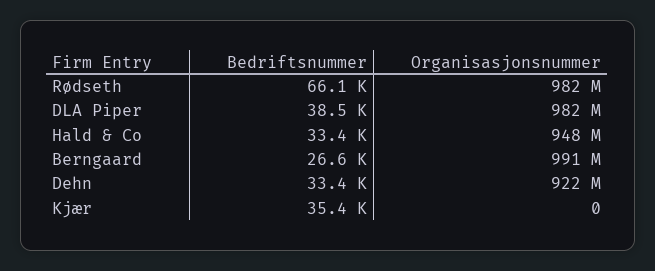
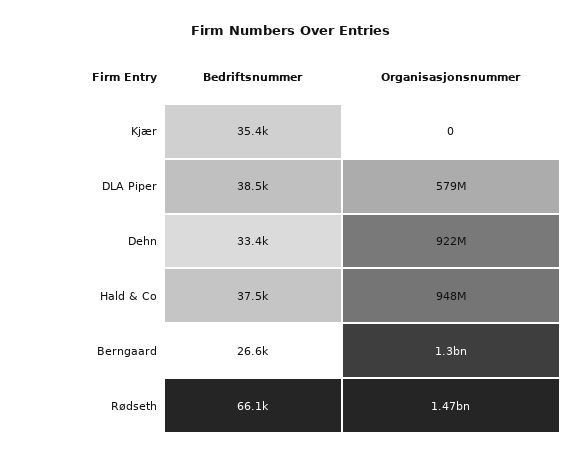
  {
    "Bedriftsnummer": {
      "Rødseth": 66100,
      "DLA Piper": 38500,
-     "Hald & Co": 33400,
+     "Hald & Co": 37500,
      "Berngaard": 26600,
      "Dehn": 33400,
      "Kjær": 35400
    },
    "Organisasjonsnummer": {
-     "Rødseth": 982000000,
+     "Rødseth": 1470000000,
-     "DLA Piper": 982000000,
+     "DLA Piper": 579000000,
      "Hald & Co": 948000000,
-     "Berngaard": 991000000,
+     "Berngaard": 1300000000,
      "Dehn": 922000000,
      "Kjær": 0
    }
  }

